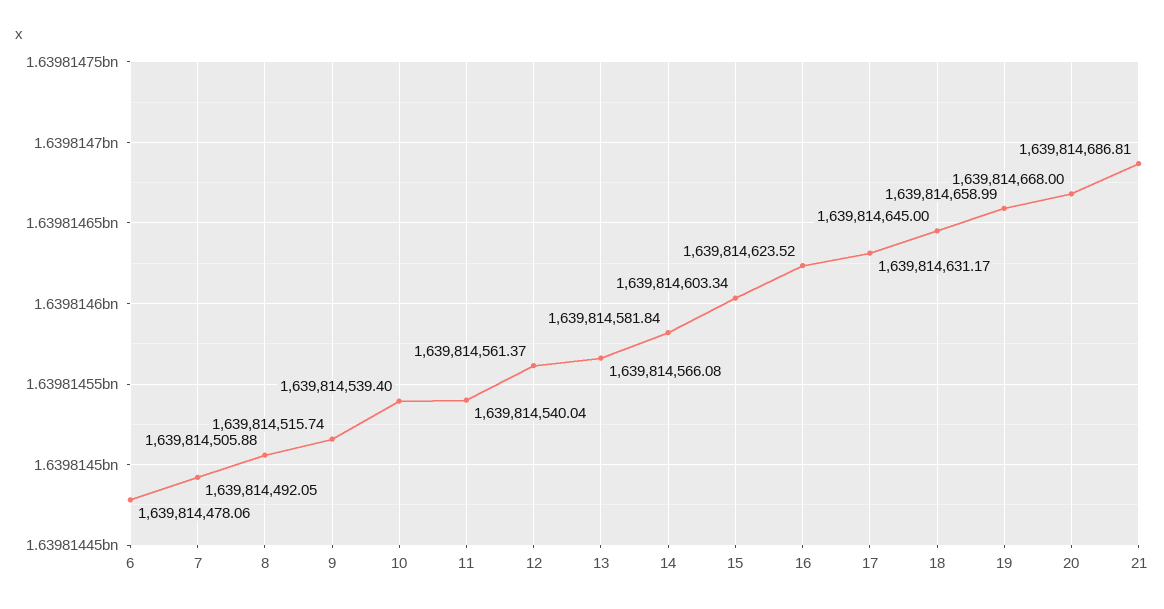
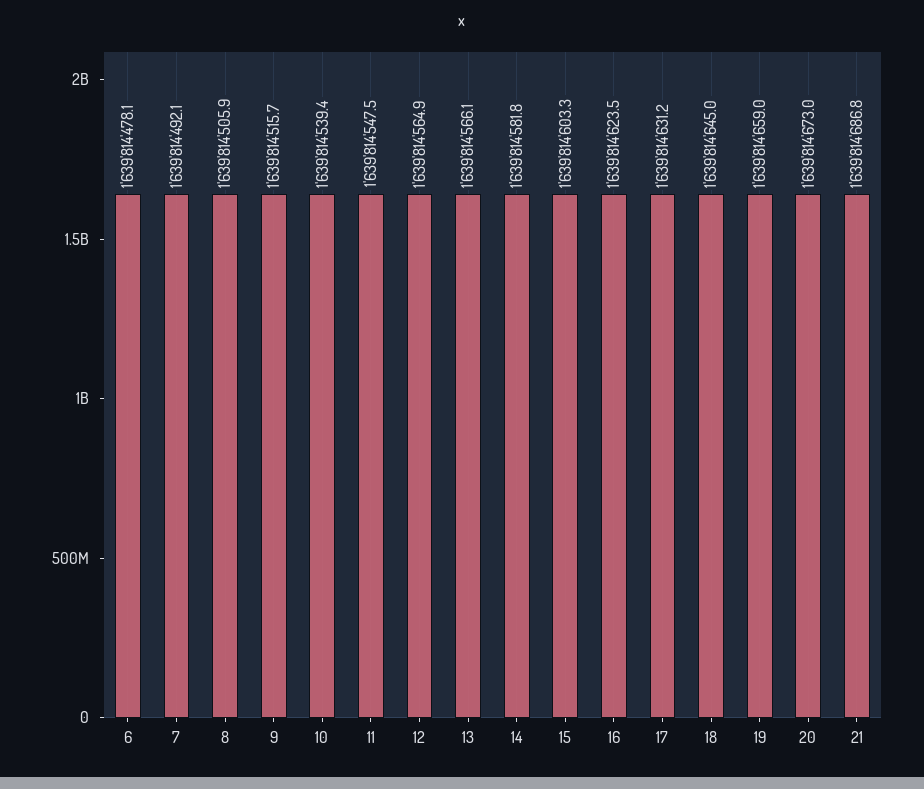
  {
    "6": 1639814478.06,
    "7": 1639814492.05,
    "8": 1639814505.88,
    "9": 1639814515.74,
    "10": 1639814539.4,
-   "11": 1639814540.04,
+   "11": 1639814547.5,
-   "12": 1639814561.37,
+   "12": 1639814564.9,
    "13": 1639814566.08,
    "14": 1639814581.84,
    "15": 1639814603.34,
    "16": 1639814623.52,
    "17": 1639814631.17,
    "18": 1639814645,
    "19": 1639814658.99,
-   "20": 1639814668,
+   "20": 1639814673,
    "21": 1639814686.81
  }

